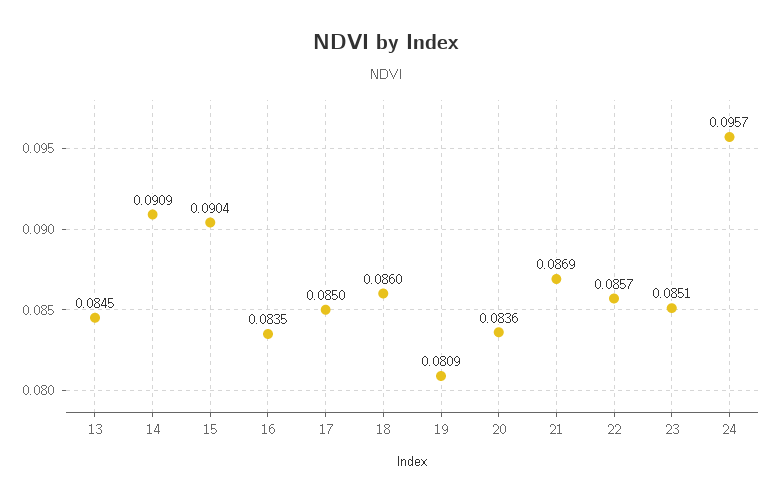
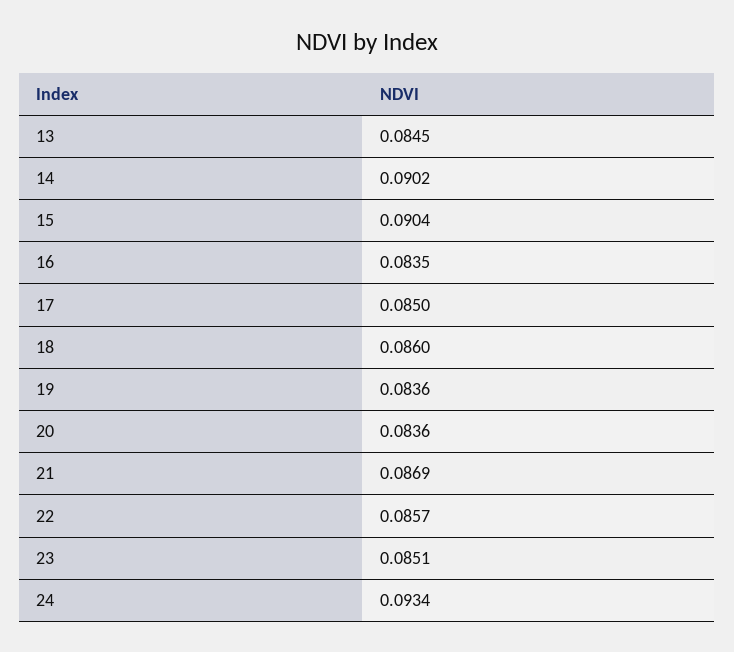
  {
    "13": 0.0845,
-   "14": 0.0909,
+   "14": 0.0902,
    "15": 0.0904,
    "16": 0.0835,
    "17": 0.085,
    "18": 0.086,
-   "19": 0.0809,
+   "19": 0.0836,
    "20": 0.0836,
    "21": 0.0869,
    "22": 0.0857,
    "23": 0.0851,
-   "24": 0.0957
+   "24": 0.0934
  }

